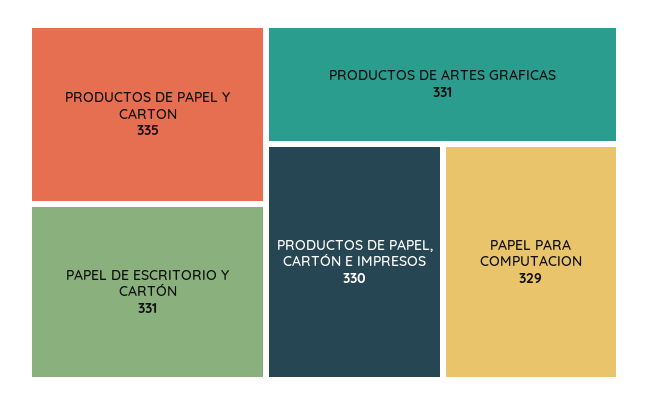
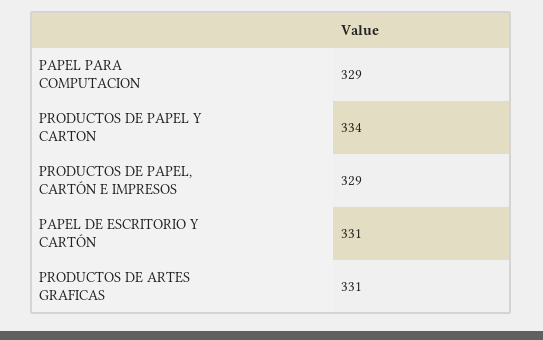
  {
-   "PRODUCTOS DE PAPEL Y CARTON": 335,
+   "PRODUCTOS DE PAPEL Y CARTON": 334,
    "PAPEL DE ESCRITORIO Y CARTÓN": 331,
    "PRODUCTOS DE ARTES GRAFICAS": 331,
-   "PRODUCTOS DE PAPEL, CARTÓN E IMPRESOS": 330,
+   "PRODUCTOS DE PAPEL, CARTÓN E IMPRESOS": 329,
    "PAPEL PARA COMPUTACION": 329
  }

